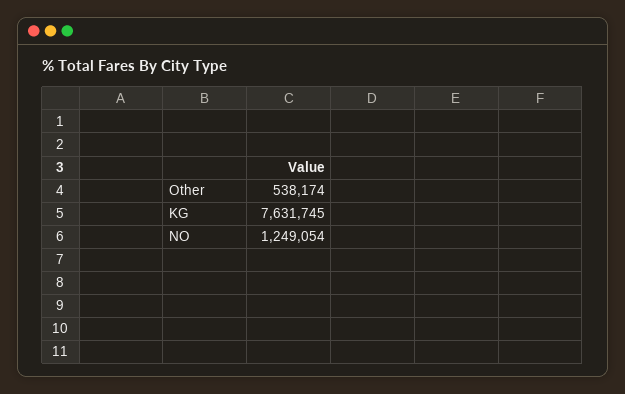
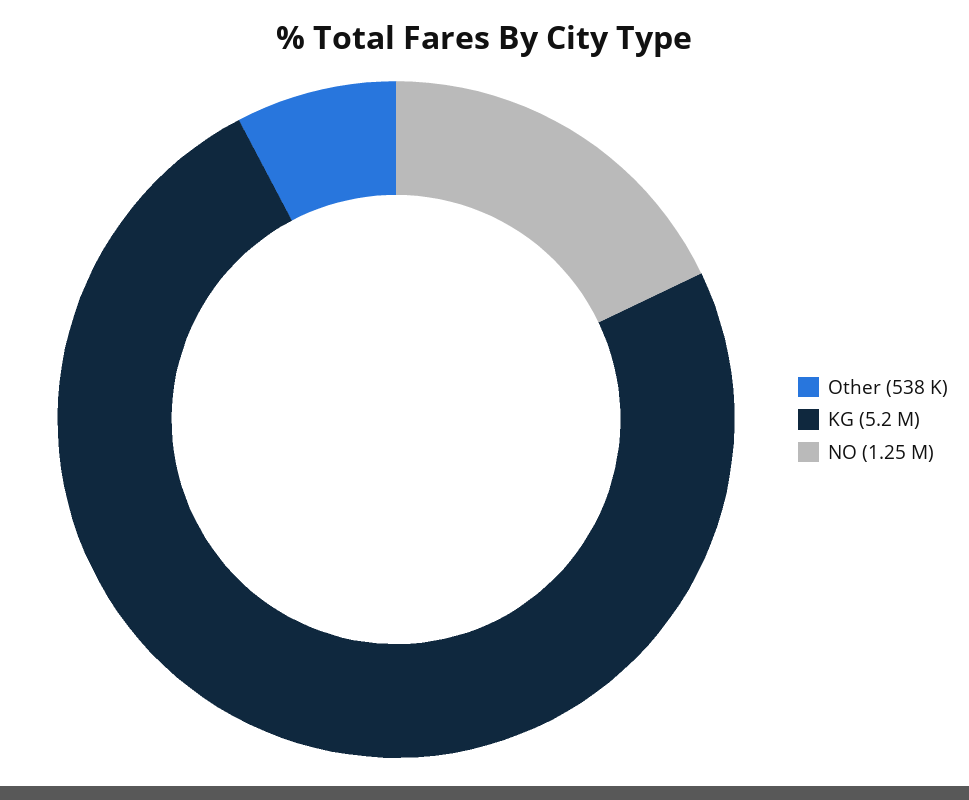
  {
    "Other": 538174,
-   "KG": 7631745,
+   "KG": 5200000,
    "NO": 1249054
  }

